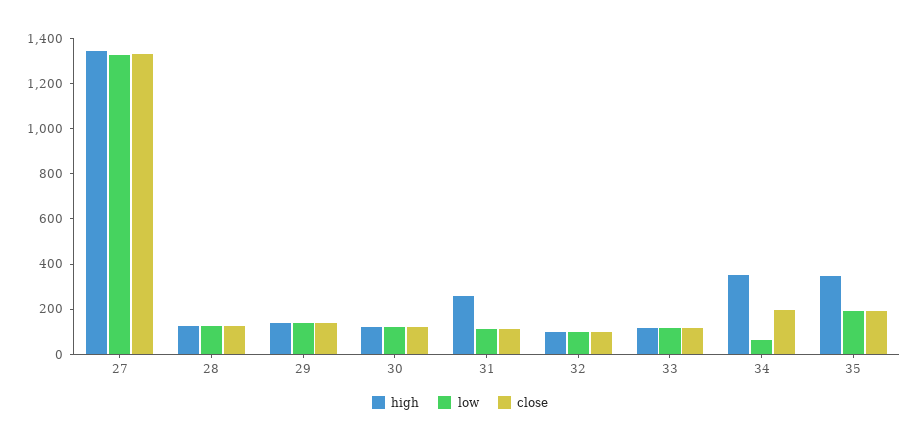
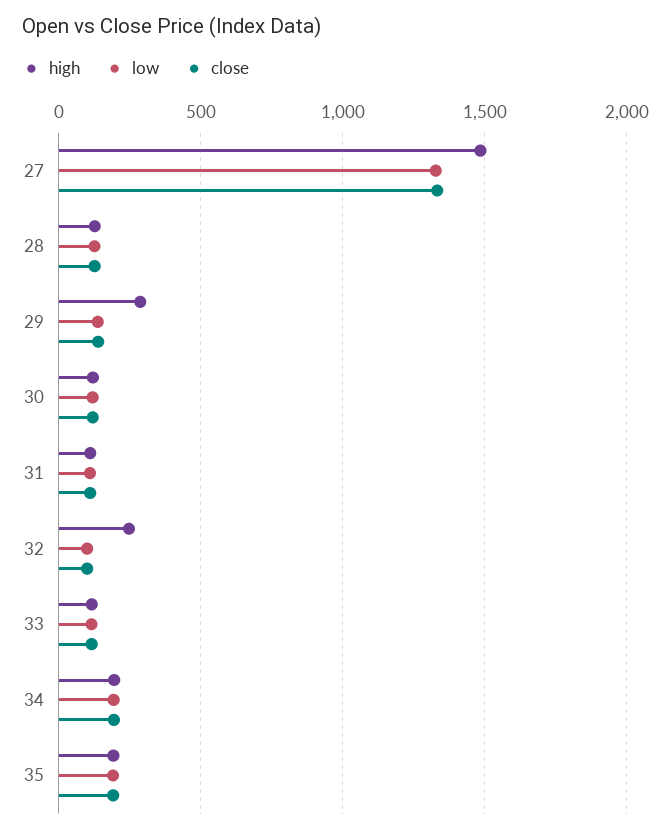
  {
    "high": {
-     "27": 1350,
+     "27": 1500,
      "28": 150,
-     "29": 150,
+     "29": 300,
      "30": 100,
-     "31": 250,
+     "31": 100,
-     "32": 100,
+     "32": 250,
      "33": 100,
-     "34": 350,
+     "34": 200,
-     "35": 350
+     "35": 200
    },
    "low": {
      "27": 1350,
      "28": 150,
      "29": 150,
      "30": 100,
      "31": 100,
      "32": 100,
      "33": 100,
-     "34": 50,
+     "34": 200,
      "35": 200
    },
    "close": {
      "27": 1350,
      "28": 150,
      "29": 150,
      "30": 100,
      "31": 100,
      "32": 100,
      "33": 100,
      "34": 200,
      "35": 200
    }
  }

